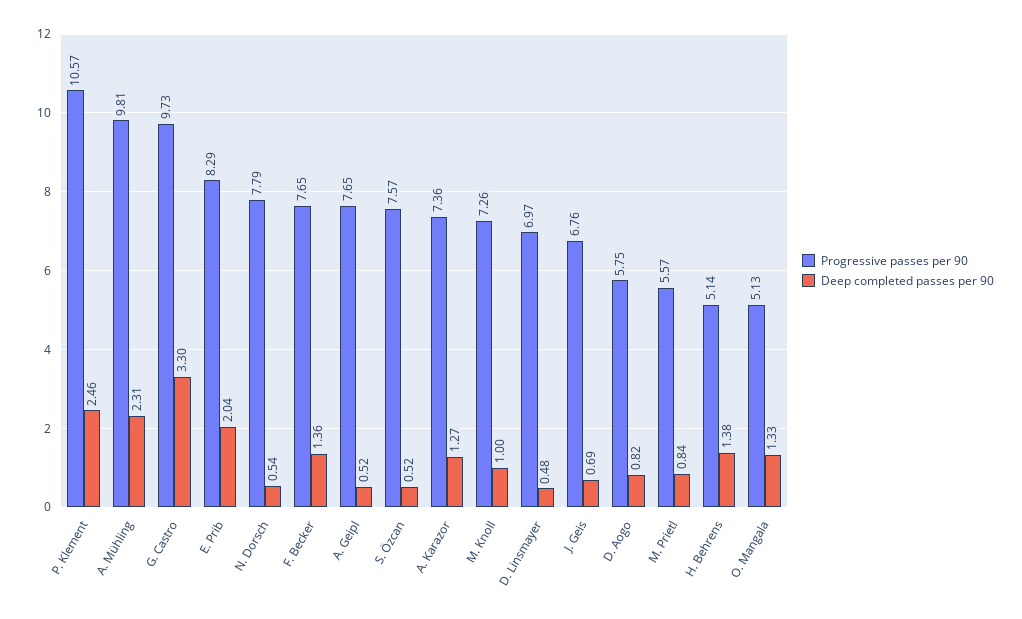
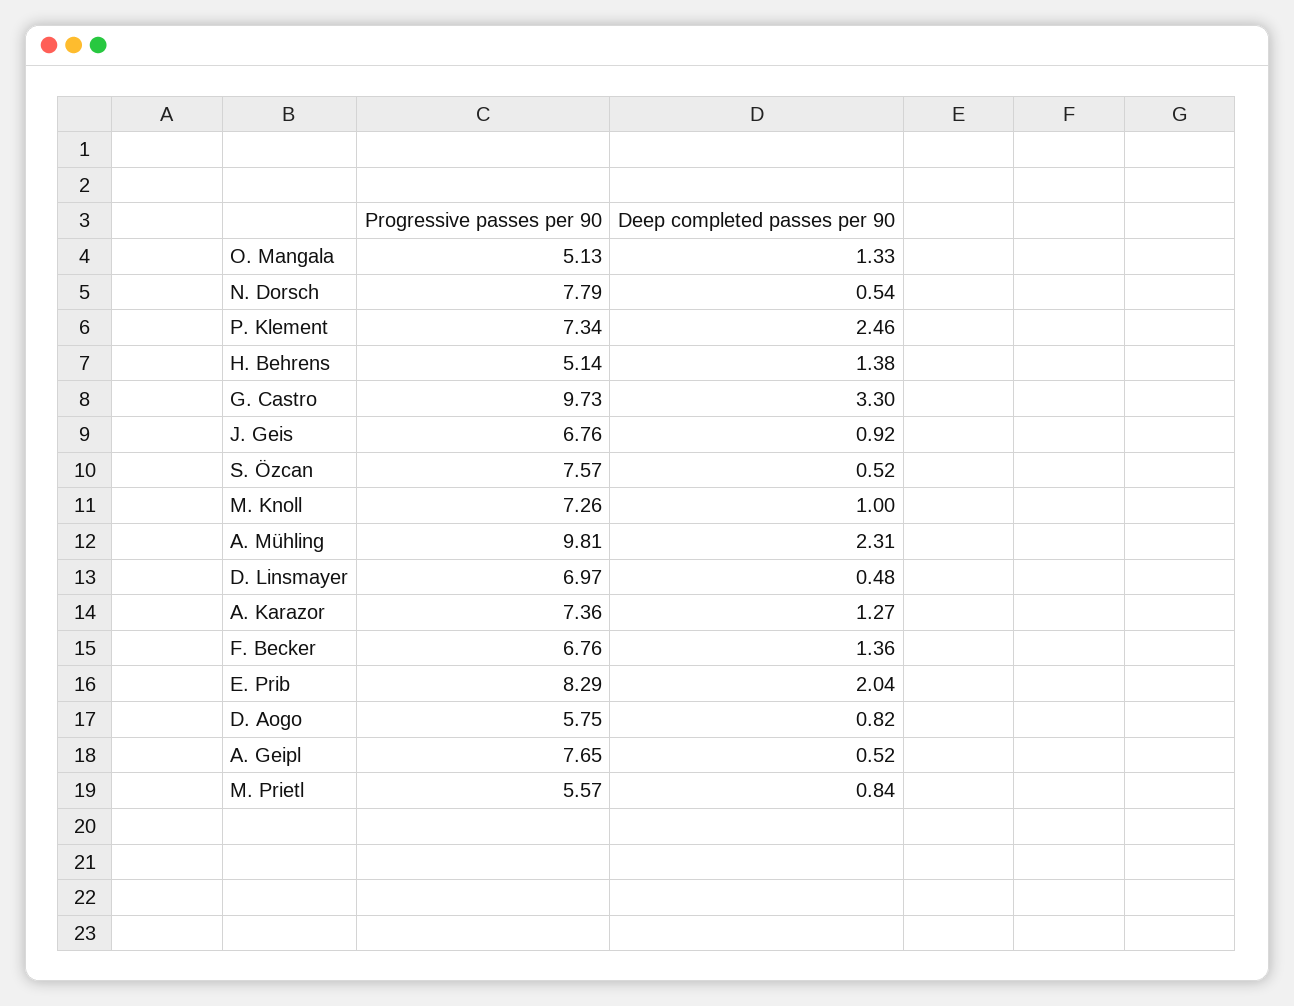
  {
    "Progressive passes per 90": {
-     "P. Klement": 10.57,
+     "P. Klement": 7.34,
      "A. Mühling": 9.81,
      "G. Castro": 9.73,
      "E. Prib": 8.29,
      "N. Dorsch": 7.79,
-     "F. Becker": 7.65,
+     "F. Becker": 6.76,
      "A. Geipl": 7.65,
      "S. Özcan": 7.57,
      "A. Karazor": 7.36,
      "M. Knoll": 7.26,
      "D. Linsmayer": 6.97,
      "J. Geis": 6.76,
      "D. Aogo": 5.75,
      "M. Prietl": 5.57,
      "H. Behrens": 5.14,
      "O. Mangala": 5.13
    },
    "Deep completed passes per 90": {
      "P. Klement": 2.46,
      "A. Mühling": 2.31,
      "G. Castro": 3.3,
      "E. Prib": 2.04,
      "N. Dorsch": 0.54,
      "F. Becker": 1.36,
      "A. Geipl": 0.52,
      "S. Özcan": 0.52,
      "A. Karazor": 1.27,
      "M. Knoll": 1,
      "D. Linsmayer": 0.48,
-     "J. Geis": 0.69,
+     "J. Geis": 0.92,
      "D. Aogo": 0.82,
      "M. Prietl": 0.84,
      "H. Behrens": 1.38,
      "O. Mangala": 1.33
    }
  }

